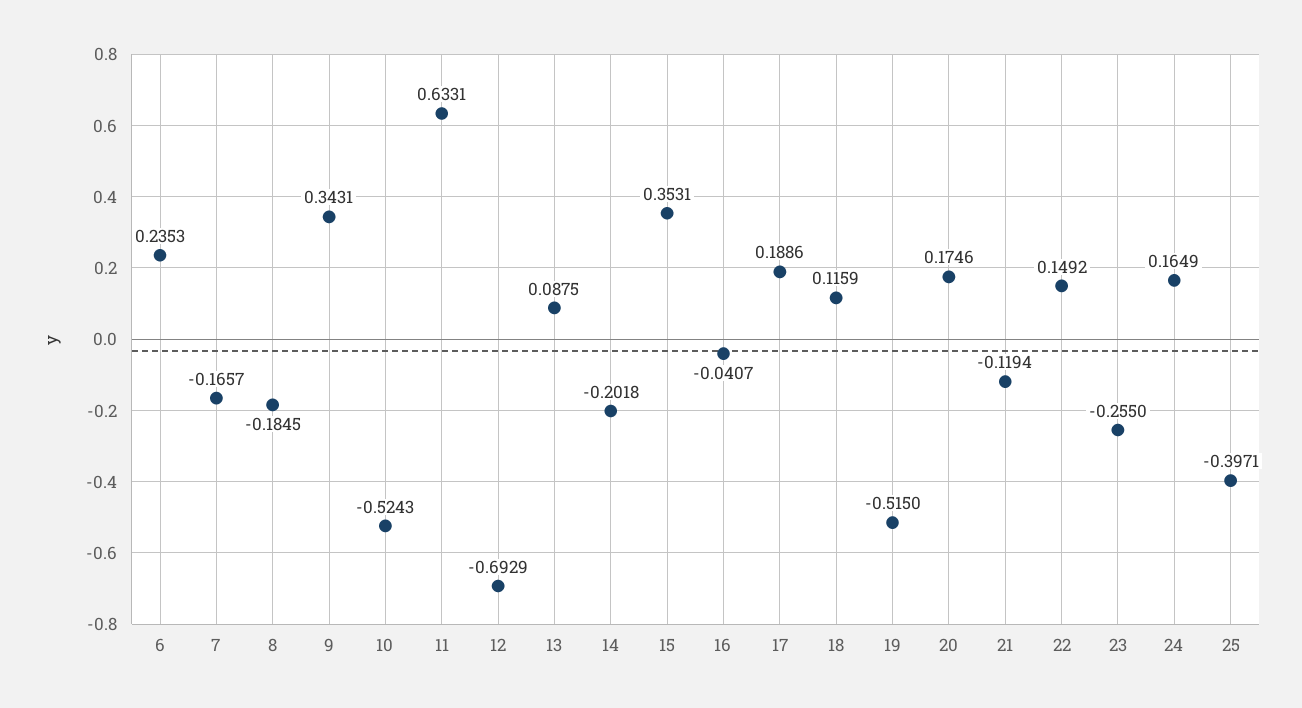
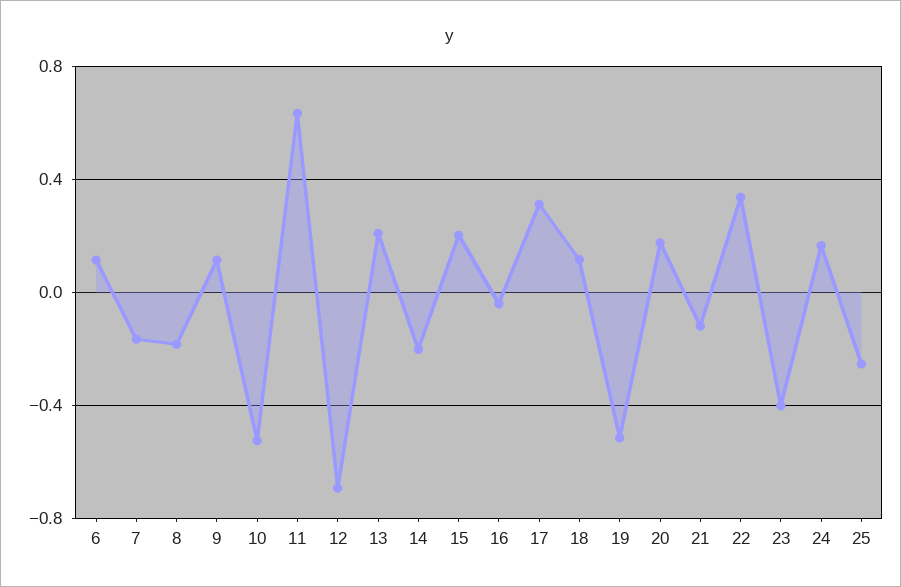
  {
-   "6": 0.2353,
+   "6": 0.1,
    "7": -0.1657,
    "8": -0.1845,
-   "9": 0.3431,
+   "9": 0.1,
    "10": -0.5243,
    "11": 0.6331,
    "12": -0.6929,
-   "13": 0.0875,
+   "13": 0.2,
    "14": -0.2018,
-   "15": 0.3531,
+   "15": 0.2,
    "16": -0.0407,
-   "17": 0.1886,
+   "17": 0.3,
    "18": 0.1159,
    "19": -0.515,
    "20": 0.1746,
    "21": -0.1194,
-   "22": 0.1492,
+   "22": 0.35,
-   "23": -0.255,
+   "23": -0.4,
    "24": 0.1649,
-   "25": -0.3971
+   "25": -0.25
  }

